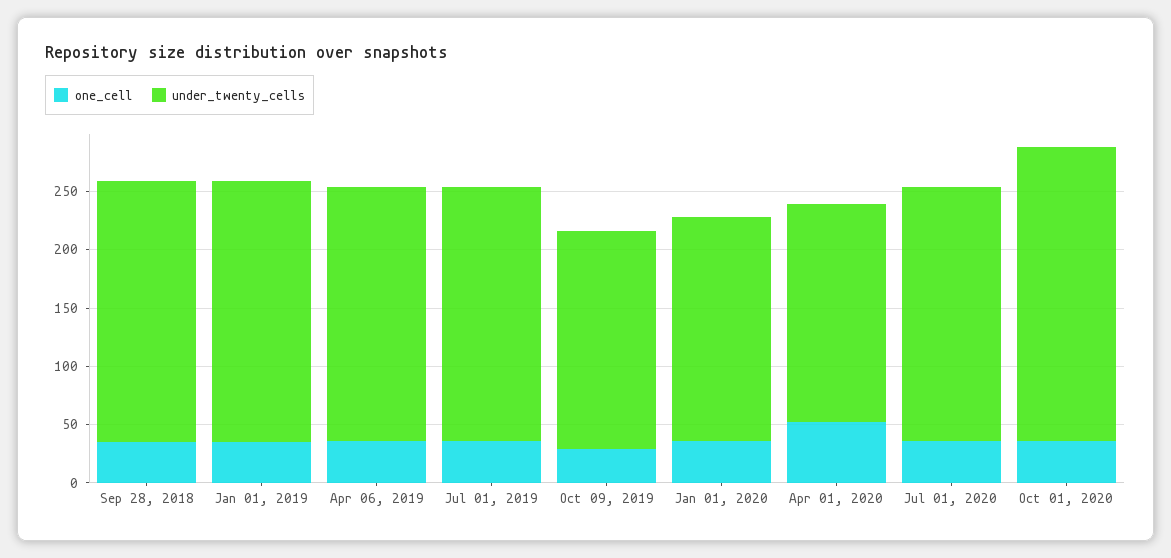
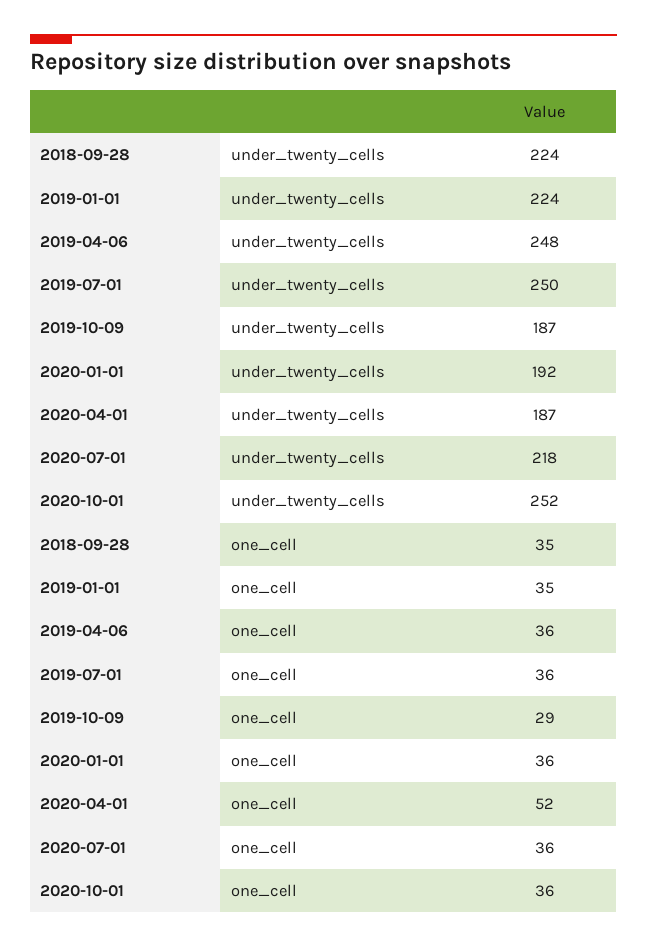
  {
    "one_cell": {
      "Sep 28, 2018": 35,
      "Jan 01, 2019": 35,
      "Apr 06, 2019": 36,
      "Jul 01, 2019": 36,
      "Oct 09, 2019": 29,
      "Jan 01, 2020": 36,
      "Apr 01, 2020": 52,
      "Jul 01, 2020": 36,
      "Oct 01, 2020": 36
    },
    "under_twenty_cells": {
      "Sep 28, 2018": 224,
      "Jan 01, 2019": 224,
-     "Apr 06, 2019": 220,
+     "Apr 06, 2019": 248,
-     "Jul 01, 2019": 220,
+     "Jul 01, 2019": 250,
      "Oct 09, 2019": 187,
      "Jan 01, 2020": 192,
      "Apr 01, 2020": 187,
      "Jul 01, 2020": 218,
      "Oct 01, 2020": 252
    }
  }

